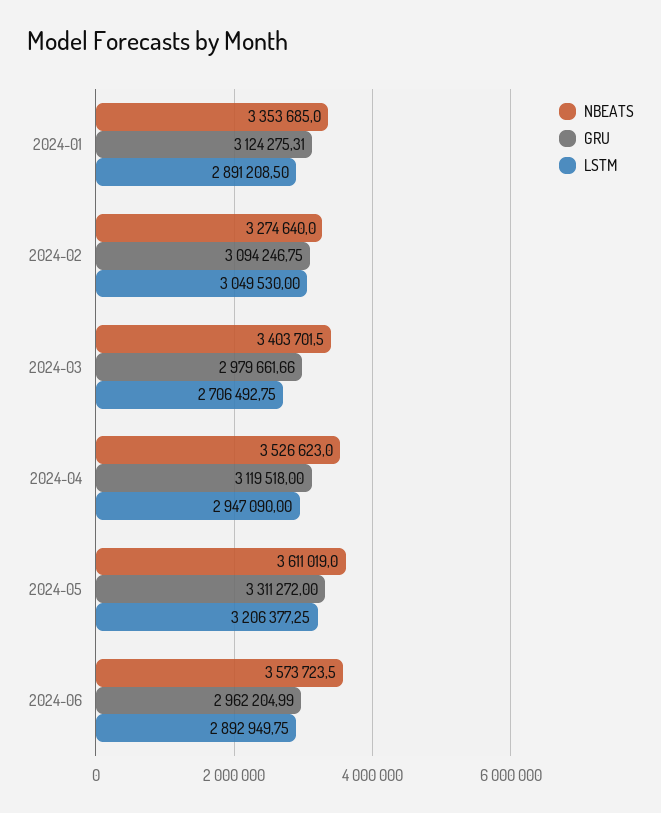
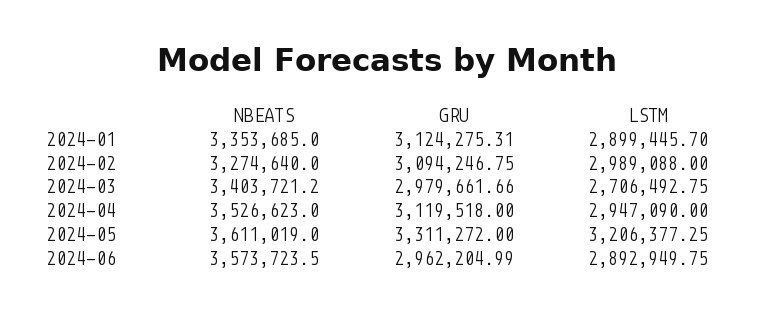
  {
    "NBEATS": {
      "2024-01": 3353685,
      "2024-02": 3274640,
-     "2024-03": 3403701.5,
+     "2024-03": 3403721.2,
      "2024-04": 3526623,
      "2024-05": 3611019,
      "2024-06": 3573723.5
    },
    "GRU": {
      "2024-01": 3124275.31,
      "2024-02": 3094246.75,
      "2024-03": 2979661.66,
      "2024-04": 3119518,
      "2024-05": 3311272,
      "2024-06": 2962204.99
    },
    "LSTM": {
-     "2024-01": 2891208.5,
+     "2024-01": 2899445.7,
-     "2024-02": 3049530,
+     "2024-02": 2989088,
      "2024-03": 2706492.75,
      "2024-04": 2947090,
      "2024-05": 3206377.25,
      "2024-06": 2892949.75
    }
  }

